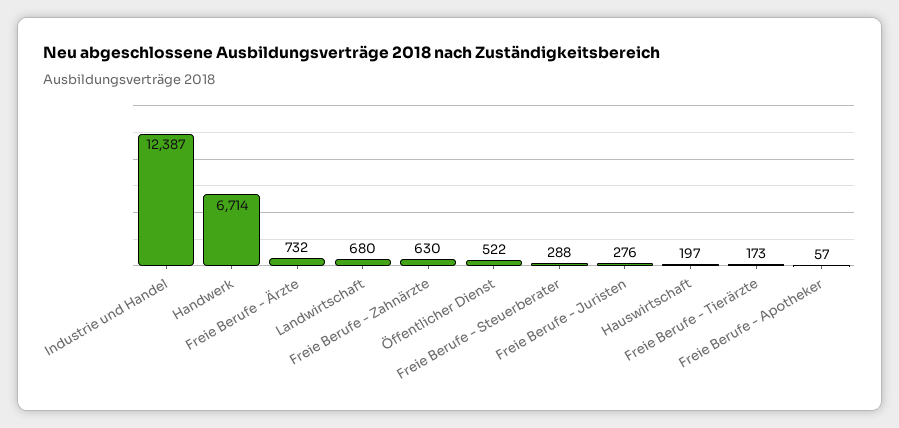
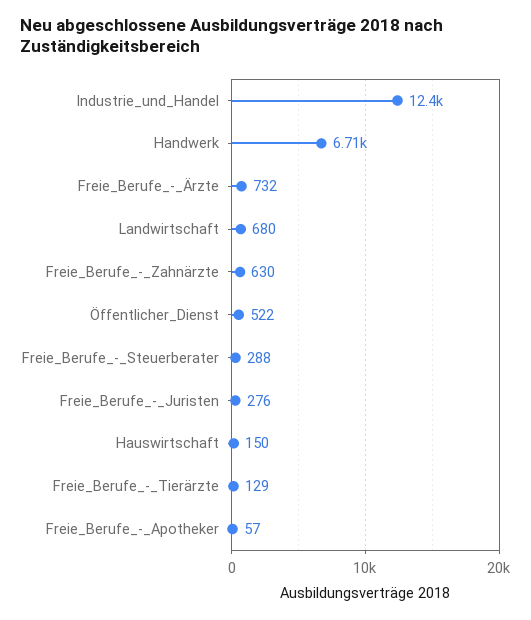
  {
    "Industrie und Handel": 12387,
    "Handwerk": 6714,
    "Freie Berufe - Ärzte": 732,
    "Landwirtschaft": 680,
    "Freie Berufe - Zahnärzte": 630,
    "Öffentlicher Dienst": 522,
    "Freie Berufe - Steuerberater": 288,
    "Freie Berufe - Juristen": 276,
-   "Hauswirtschaft": 197,
+   "Hauswirtschaft": 150,
-   "Freie Berufe - Tierärzte": 173,
+   "Freie Berufe - Tierärzte": 129,
    "Freie Berufe - Apotheker": 57
  }

